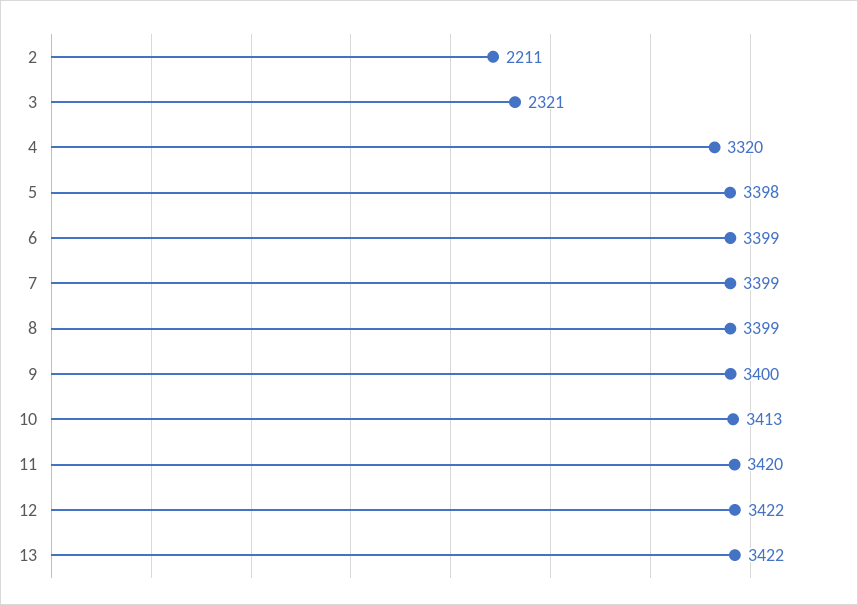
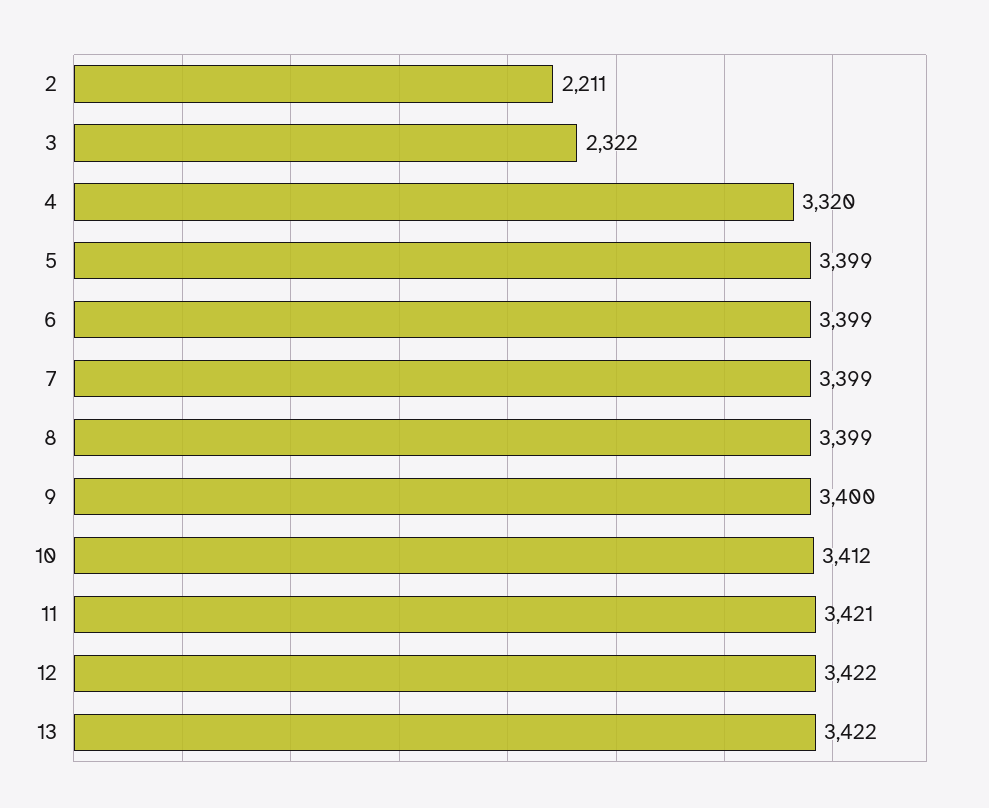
  {
    "2": 2211,
-   "3": 2321,
+   "3": 2322,
    "4": 3320,
-   "5": 3398,
+   "5": 3399,
    "6": 3399,
    "7": 3399,
    "8": 3399,
    "9": 3400,
-   "10": 3413,
+   "10": 3412,
-   "11": 3420,
+   "11": 3421,
    "12": 3422,
    "13": 3422
  }

